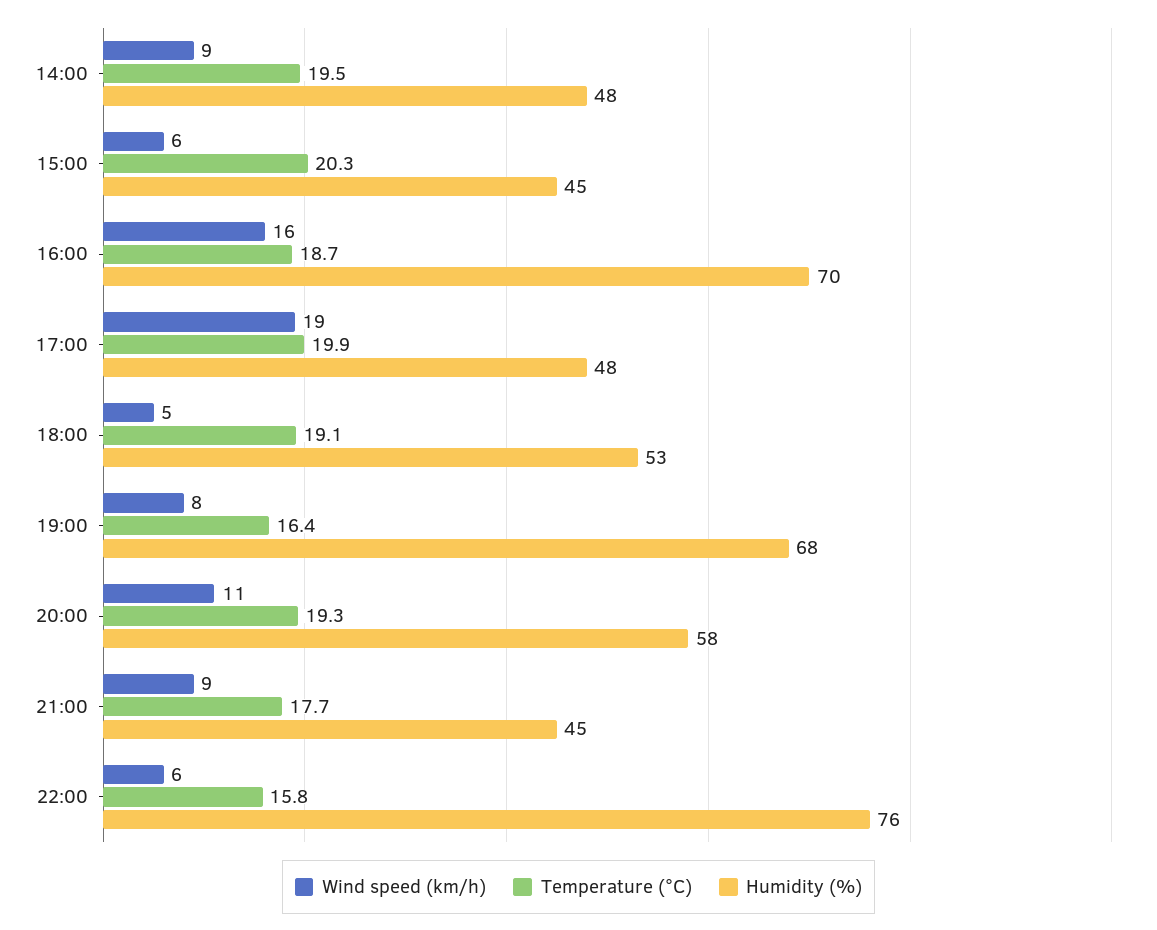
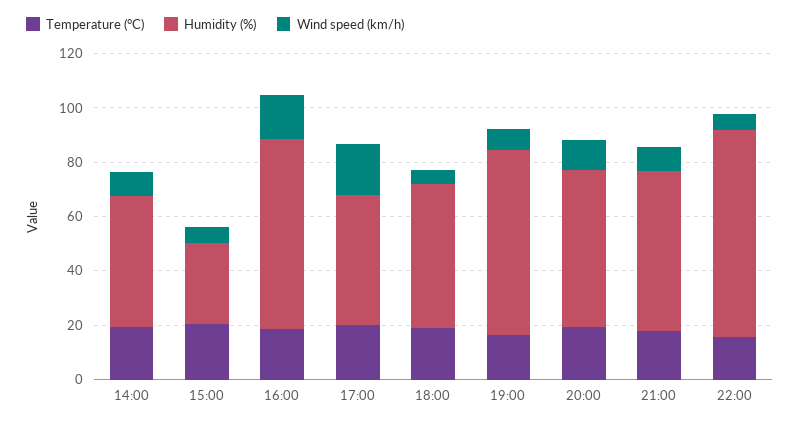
  {
    "Wind speed (km/h)": {
      "14:00": 9,
      "15:00": 6,
      "16:00": 16,
      "17:00": 19,
      "18:00": 5,
      "19:00": 8,
      "20:00": 11,
      "21:00": 9,
      "22:00": 6
    },
    "Temperature (°C)": {
      "14:00": 19.5,
      "15:00": 20.3,
      "16:00": 18.7,
      "17:00": 19.9,
      "18:00": 19.1,
      "19:00": 16.4,
      "20:00": 19.3,
      "21:00": 17.7,
      "22:00": 15.8
    },
    "Humidity (%)": {
      "14:00": 48,
-     "15:00": 45,
+     "15:00": 30,
      "16:00": 70,
      "17:00": 48,
      "18:00": 53,
      "19:00": 68,
      "20:00": 58,
-     "21:00": 45,
+     "21:00": 60,
      "22:00": 76
    }
  }

